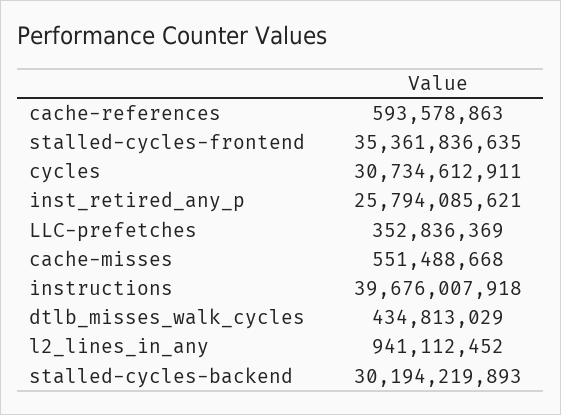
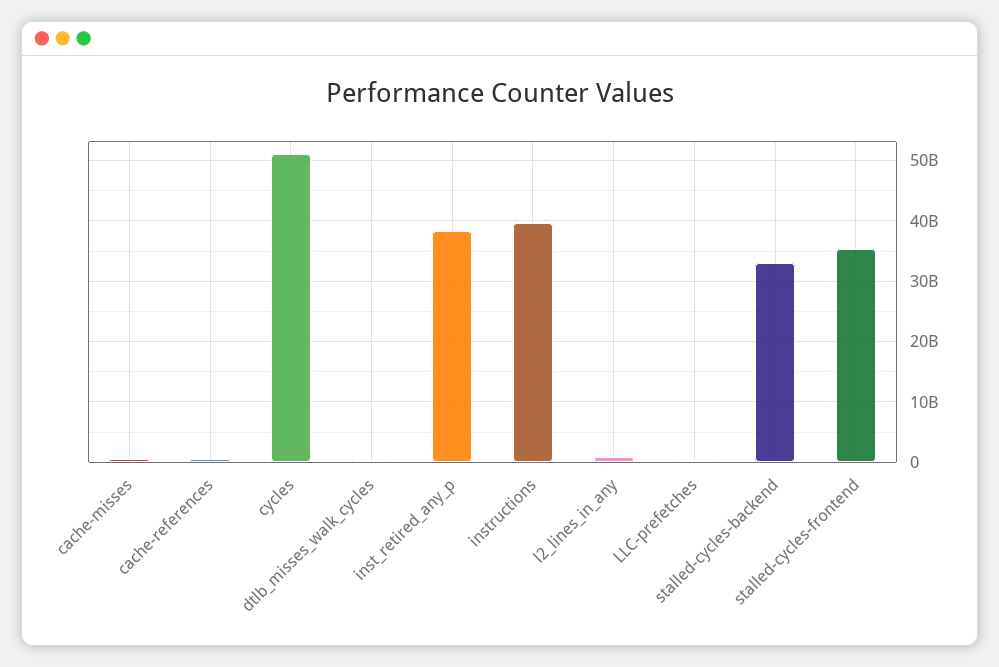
  {
    "cache-references": 593578863,
    "stalled-cycles-frontend": 35361836635,
-   "cycles": 30734612911,
+   "cycles": 51000000000,
-   "inst_retired_any_p": 25794085621,
+   "inst_retired_any_p": 38000000000,
    "LLC-prefetches": 352836369,
    "cache-misses": 551488668,
    "instructions": 39676007918,
    "dtlb_misses_walk_cycles": 434813029,
    "l2_lines_in_any": 941112452,
-   "stalled-cycles-backend": 30194219893
+   "stalled-cycles-backend": 33000000000
  }

